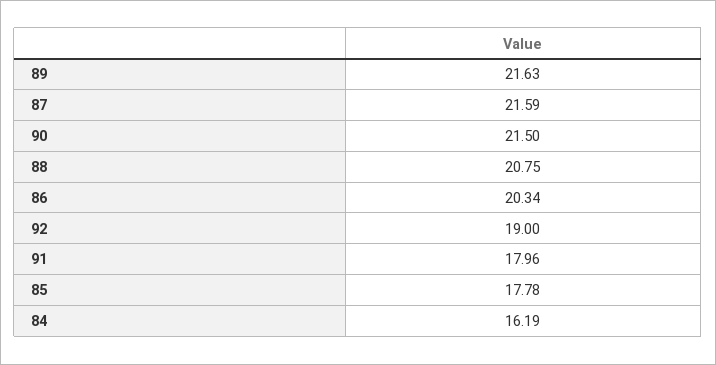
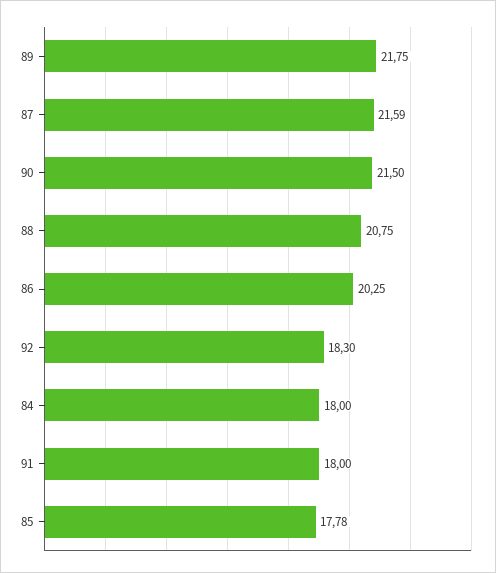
  {
-   "89": 21.63,
+   "89": 21.75,
    "87": 21.59,
    "90": 21.5,
    "88": 20.75,
-   "86": 20.34,
+   "86": 20.25,
-   "92": 19,
+   "92": 18.3,
-   "91": 17.96,
+   "91": 18,
    "85": 17.78,
-   "84": 16.19
+   "84": 18
  }

